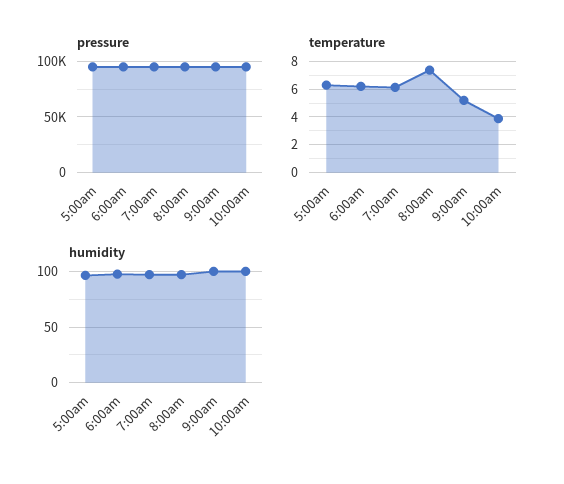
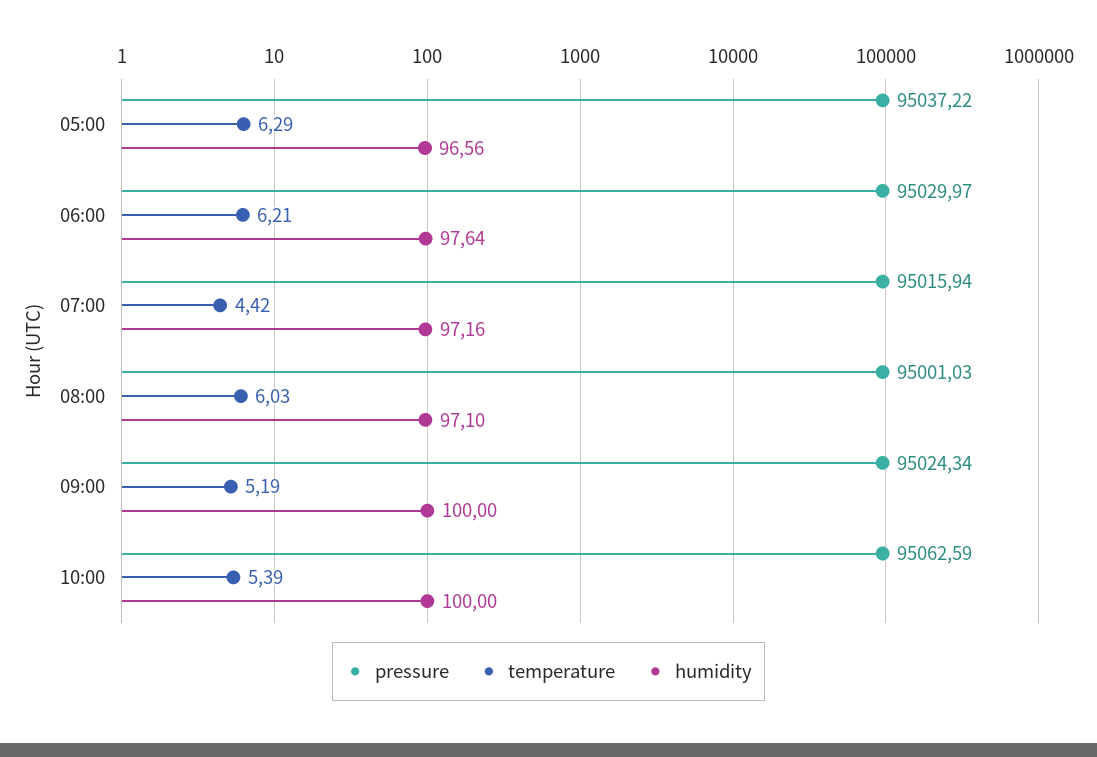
  {
    "pressure": {
      "5:00am": 95037.22,
      "6:00am": 95029.97,
      "7:00am": 95015.94,
      "8:00am": 95001.03,
      "9:00am": 95024.34,
      "10:00am": 95062.59
    },
    "temperature": {
      "5:00am": 6.29,
      "6:00am": 6.21,
-     "7:00am": 6,
+     "7:00am": 4.42,
-     "8:00am": 7.5,
+     "8:00am": 6.03,
      "9:00am": 5.19,
-     "10:00am": 4
+     "10:00am": 5.39
    },
    "humidity": {
      "5:00am": 96.56,
      "6:00am": 97.64,
      "7:00am": 97.16,
      "8:00am": 97.1,
      "9:00am": 100,
      "10:00am": 100
    }
  }

